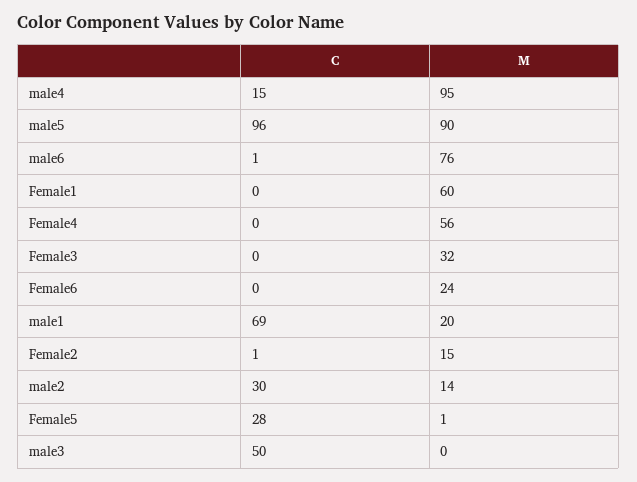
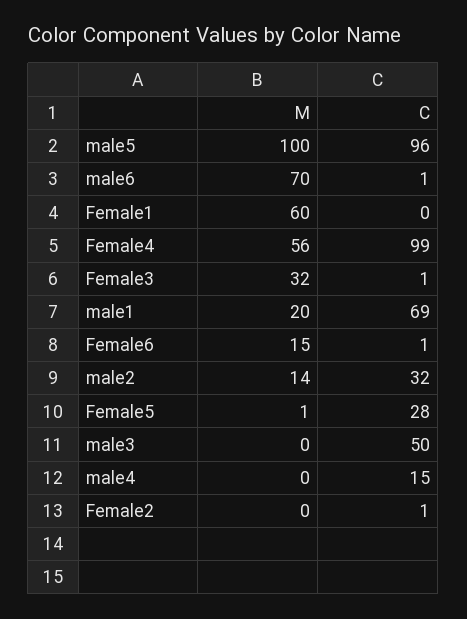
  {
    "C": {
      "male4": 15,
      "male5": 96,
      "male6": 1,
      "Female1": 0,
-     "Female4": 0,
+     "Female4": 99,
-     "Female3": 0,
+     "Female3": 1,
-     "Female6": 0,
+     "Female6": 1,
      "male1": 69,
      "Female2": 1,
-     "male2": 30,
+     "male2": 32,
      "Female5": 28,
      "male3": 50
    },
    "M": {
-     "male4": 95,
+     "male4": 0,
-     "male5": 90,
+     "male5": 100,
-     "male6": 76,
+     "male6": 70,
      "Female1": 60,
      "Female4": 56,
      "Female3": 32,
-     "Female6": 24,
+     "Female6": 15,
      "male1": 20,
-     "Female2": 15,
+     "Female2": 0,
      "male2": 14,
      "Female5": 1,
      "male3": 0
    }
  }

